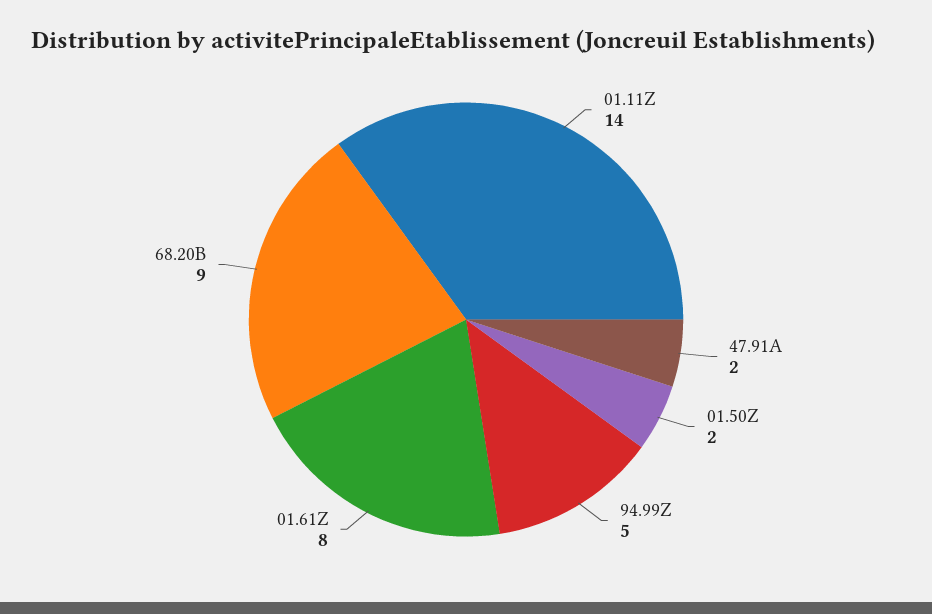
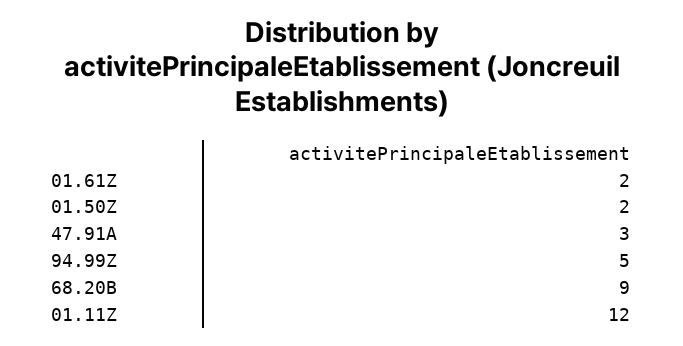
  {
-   "01.11Z": 14,
+   "01.11Z": 12,
-   "47.91A": 2,
+   "47.91A": 3,
    "01.50Z": 2,
    "94.99Z": 5,
-   "01.61Z": 8,
+   "01.61Z": 2,
    "68.20B": 9
  }

